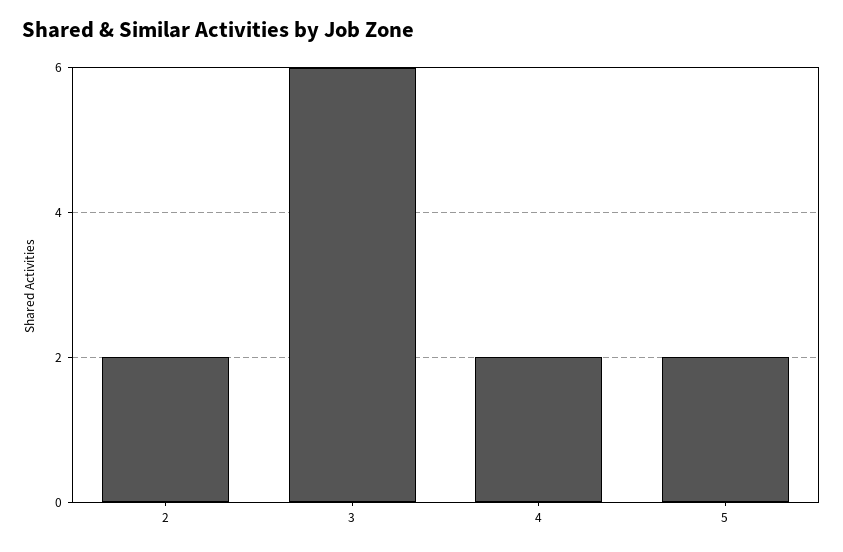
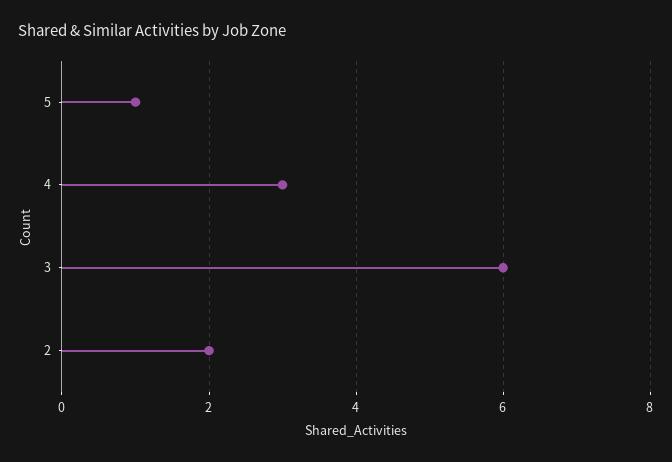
  {
    "2": 2,
    "3": 6,
-   "4": 2,
+   "4": 3,
-   "5": 2
+   "5": 1
  }

